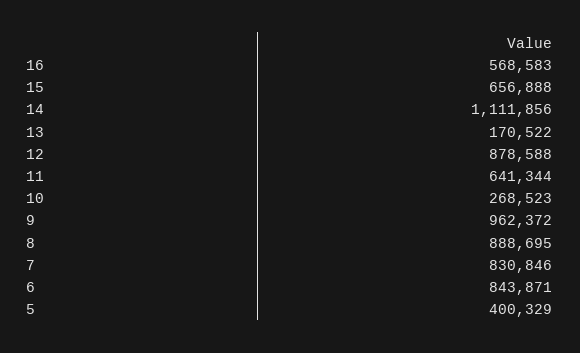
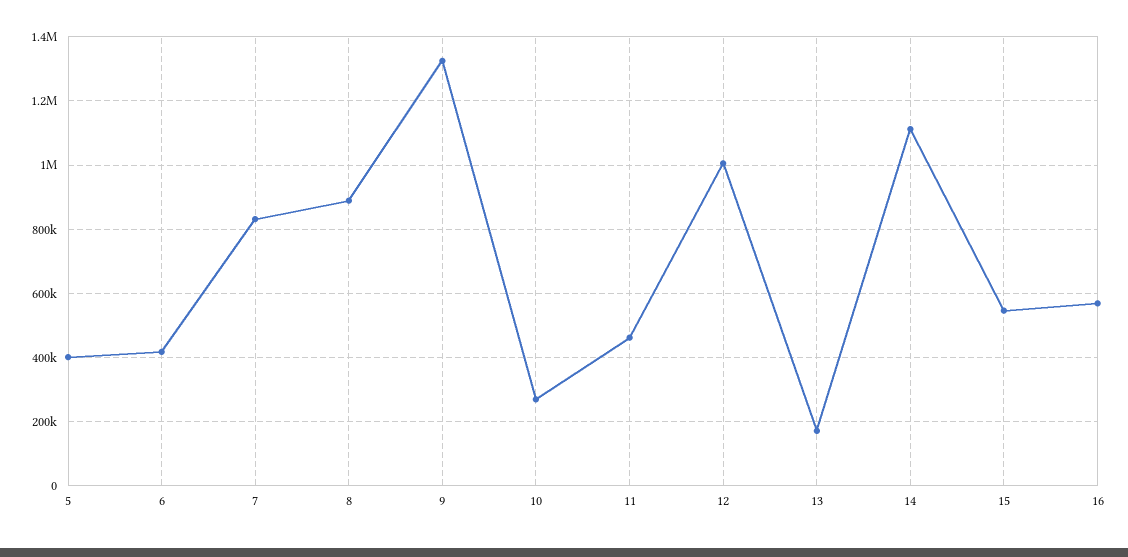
  {
    "16": 568583,
-   "15": 656888,
+   "15": 540000,
    "14": 1111856,
    "13": 170522,
-   "12": 878588,
+   "12": 1000000,
-   "11": 641344,
+   "11": 460000,
    "10": 268523,
-   "9": 962372,
+   "9": 1320000,
    "8": 888695,
    "7": 830846,
-   "6": 843871,
+   "6": 420000,
    "5": 400329
  }

